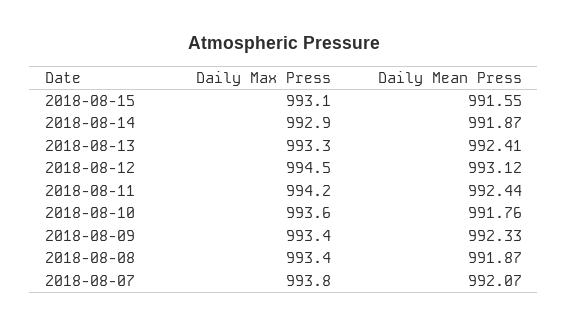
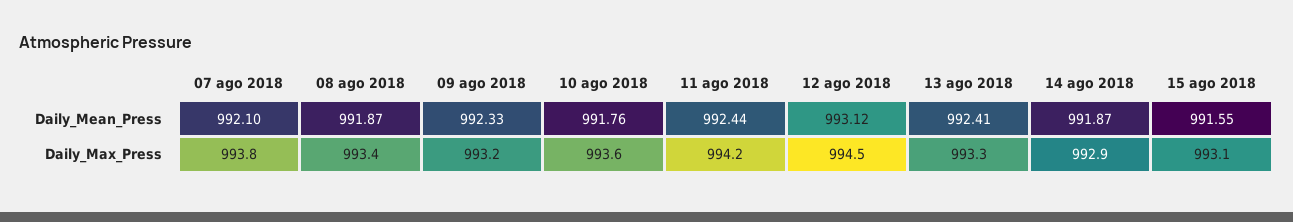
  {
    "Daily Max Press": {
      "2018-08-15": 993.1,
      "2018-08-14": 992.9,
      "2018-08-13": 993.3,
      "2018-08-12": 994.5,
      "2018-08-11": 994.2,
      "2018-08-10": 993.6,
-     "2018-08-09": 993.4,
+     "2018-08-09": 993.2,
      "2018-08-08": 993.4,
      "2018-08-07": 993.8
    },
    "Daily Mean Press": {
      "2018-08-15": 991.55,
      "2018-08-14": 991.87,
      "2018-08-13": 992.41,
      "2018-08-12": 993.12,
      "2018-08-11": 992.44,
      "2018-08-10": 991.76,
      "2018-08-09": 992.33,
      "2018-08-08": 991.87,
-     "2018-08-07": 992.07
+     "2018-08-07": 992.1
    }
  }

